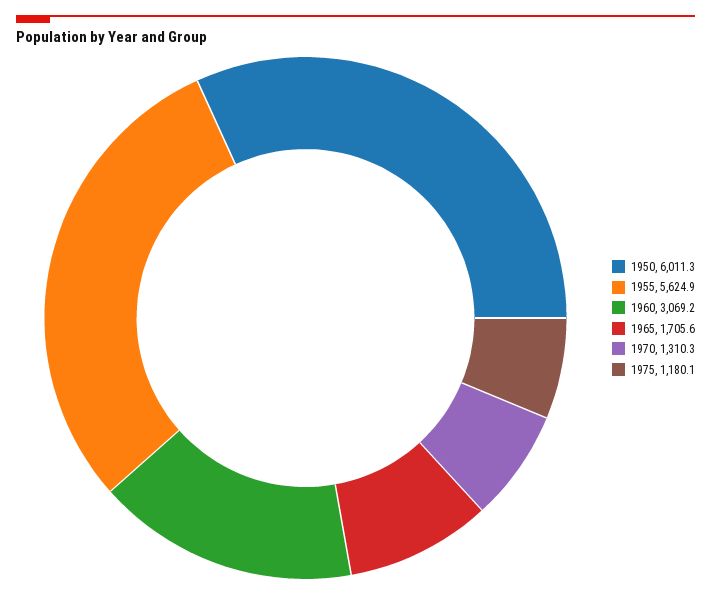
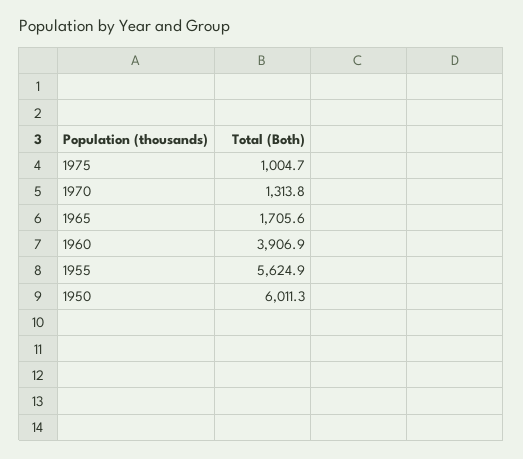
  {
    "1950": 6011.3,
    "1955": 5624.9,
-   "1960": 3069.2,
+   "1960": 3906.9,
    "1965": 1705.6,
-   "1970": 1310.3,
+   "1970": 1313.8,
-   "1975": 1180.1
+   "1975": 1004.7
  }

